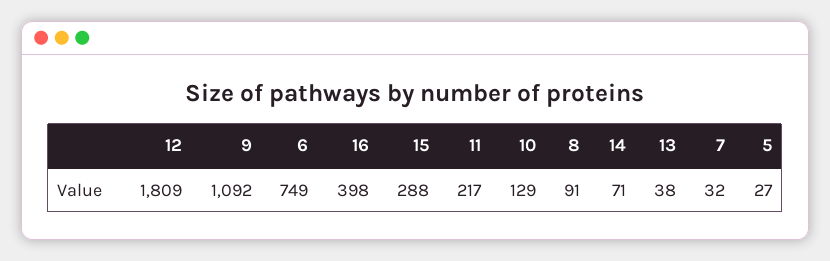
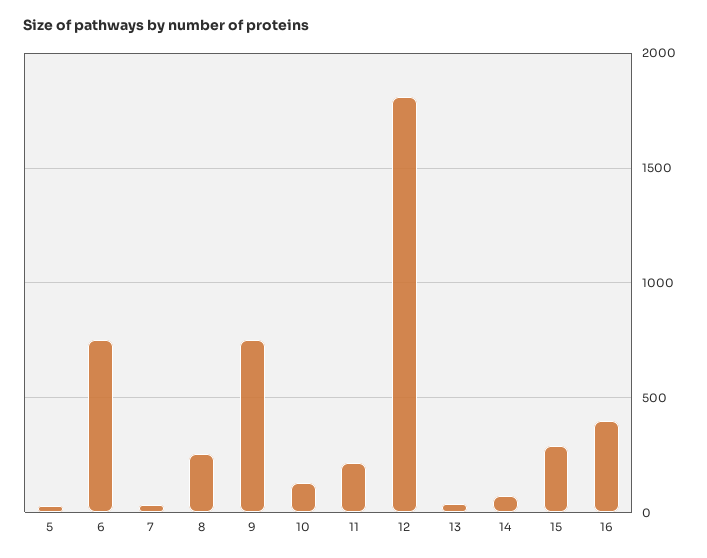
  {
    "12": 1809,
-   "9": 1092,
+   "9": 750,
    "6": 749,
    "16": 398,
    "15": 288,
    "11": 217,
    "10": 129,
-   "8": 91,
+   "8": 250,
    "14": 71,
    "13": 38,
    "7": 32,
    "5": 27
  }

